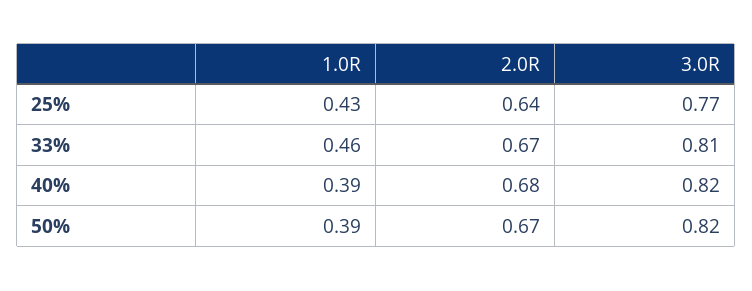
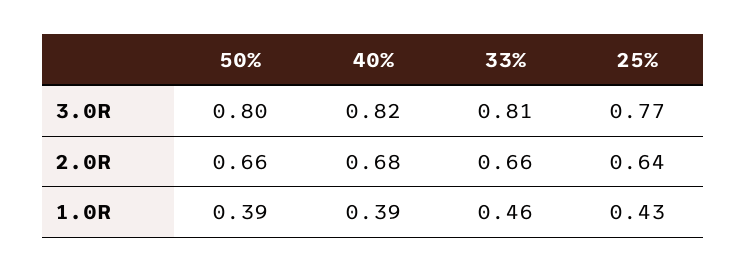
  {
    "1.0R": {
      "25%": 0.43,
      "33%": 0.46,
      "40%": 0.39,
      "50%": 0.39
    },
    "2.0R": {
      "25%": 0.64,
-     "33%": 0.67,
+     "33%": 0.66,
      "40%": 0.68,
-     "50%": 0.67
+     "50%": 0.66
    },
    "3.0R": {
      "25%": 0.77,
      "33%": 0.81,
      "40%": 0.82,
-     "50%": 0.82
+     "50%": 0.8
    }
  }

